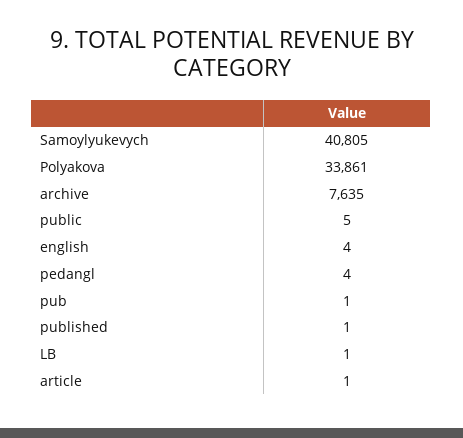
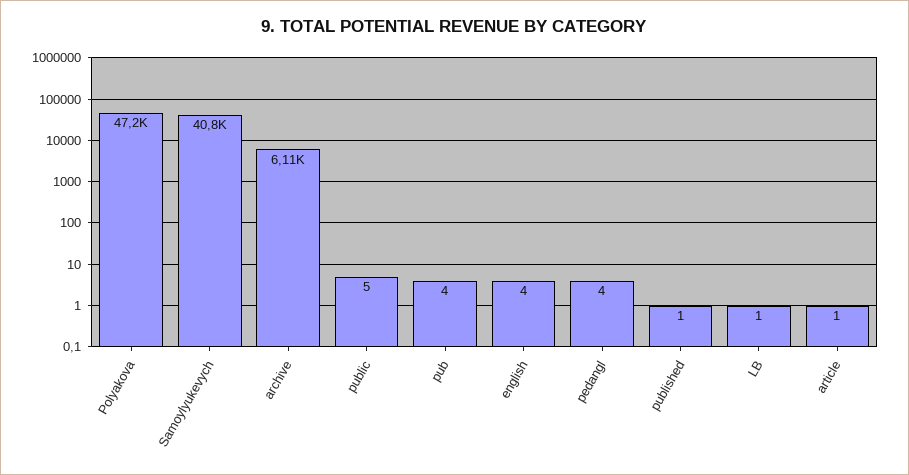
  {
    "Samoylyukevych": 40805,
-   "Polyakova": 33861,
+   "Polyakova": 47200,
-   "archive": 7635,
+   "archive": 6110,
    "public": 5,
    "english": 4,
    "pedangl": 4,
-   "pub": 1,
+   "pub": 4,
    "published": 1,
    "LB": 1,
    "article": 1
  }

